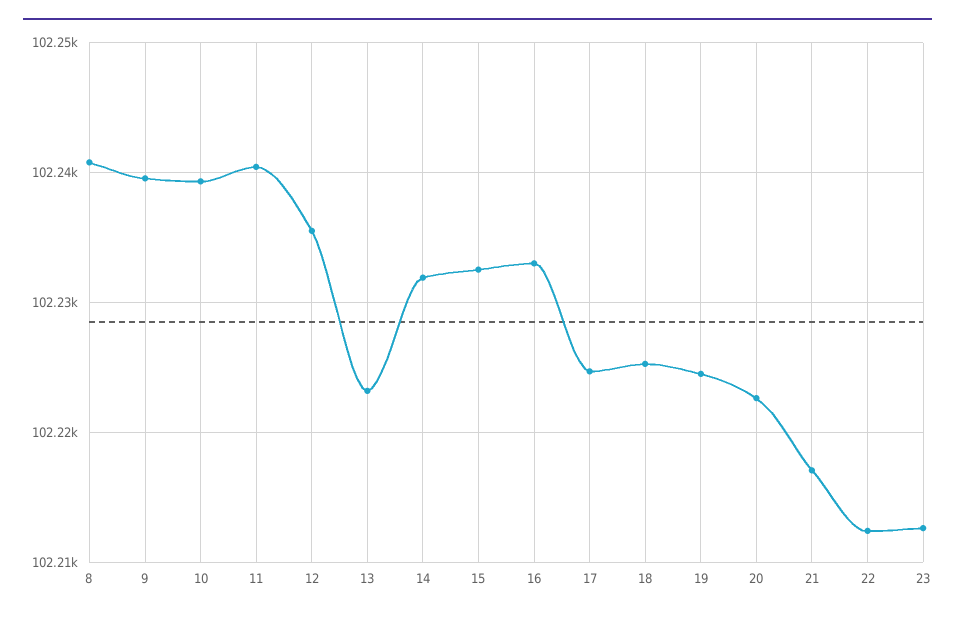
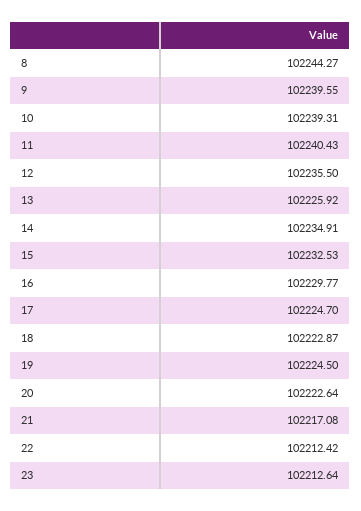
  {
-   "8": 102241,
+   "8": 102244.27,
    "9": 102239.55,
    "10": 102239.31,
    "11": 102240.43,
    "12": 102235.5,
-   "13": 102223,
+   "13": 102225.92,
-   "14": 102232,
+   "14": 102234.91,
    "15": 102232.53,
-   "16": 102233,
+   "16": 102229.77,
    "17": 102224.7,
-   "18": 102225,
+   "18": 102222.87,
    "19": 102224.5,
    "20": 102222.64,
    "21": 102217.08,
    "22": 102212.42,
    "23": 102212.64
  }

